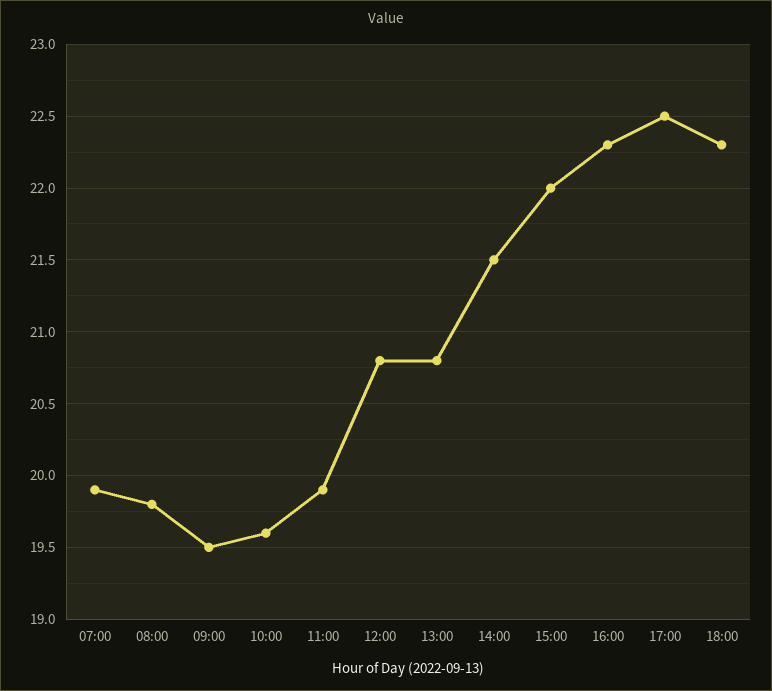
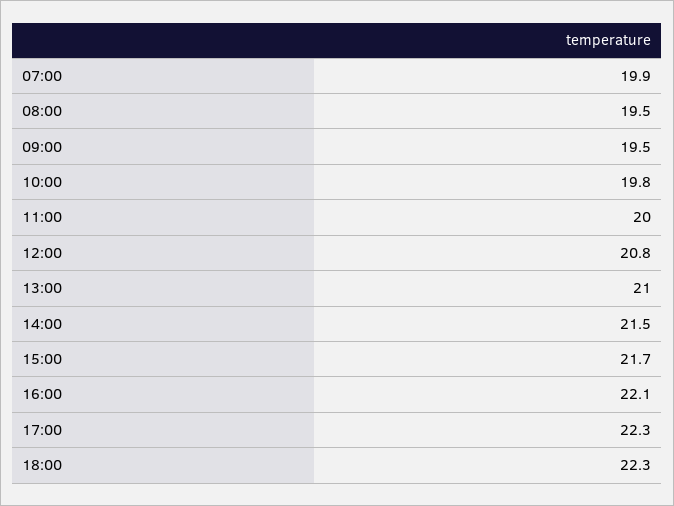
  {
    "07:00": 19.9,
-   "08:00": 19.8,
+   "08:00": 19.5,
    "09:00": 19.5,
-   "10:00": 19.6,
+   "10:00": 19.8,
-   "11:00": 19.9,
+   "11:00": 20,
    "12:00": 20.8,
-   "13:00": 20.8,
+   "13:00": 21,
    "14:00": 21.5,
-   "15:00": 22,
+   "15:00": 21.7,
-   "16:00": 22.3,
+   "16:00": 22.1,
-   "17:00": 22.5,
+   "17:00": 22.3,
    "18:00": 22.3
  }

